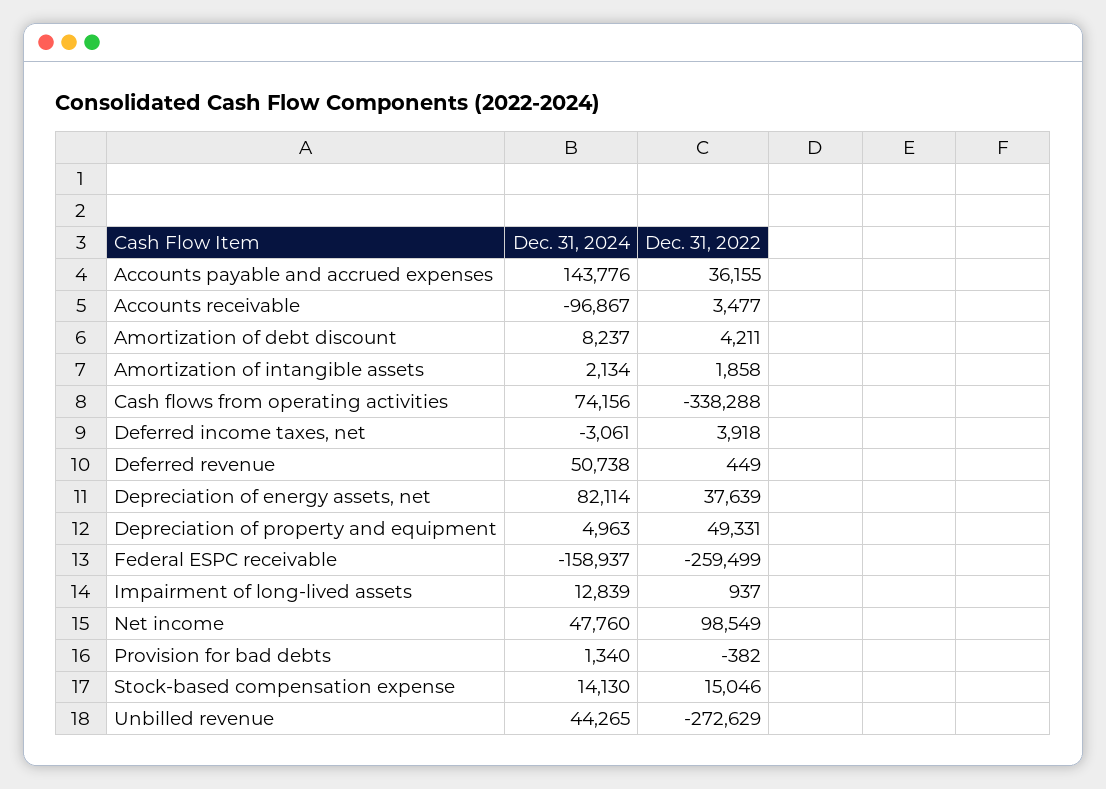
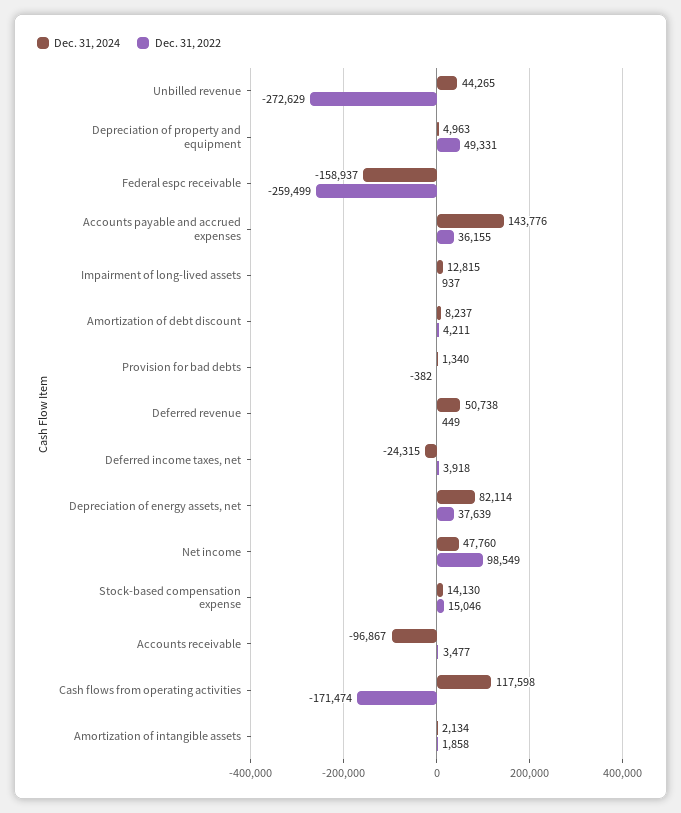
  {
    "Dec. 31, 2024": {
      "Accounts payable and accrued expenses": 143776,
      "Accounts receivable": -96867,
      "Amortization of debt discount": 8237,
      "Amortization of intangible assets": 2134,
-     "Cash flows from operating activities": 74156,
+     "Cash flows from operating activities": 117598,
-     "Deferred income taxes, net": -3061,
+     "Deferred income taxes, net": -24315,
      "Deferred revenue": 50738,
      "Depreciation of energy assets, net": 82114,
      "Depreciation of property and equipment": 4963,
      "Federal ESPC receivable": -158937,
-     "Impairment of long-lived assets": 12839,
+     "Impairment of long-lived assets": 12815,
      "Net income": 47760,
      "Provision for bad debts": 1340,
      "Stock-based compensation expense": 14130,
      "Unbilled revenue": 44265
    },
    "Dec. 31, 2022": {
      "Accounts payable and accrued expenses": 36155,
      "Accounts receivable": 3477,
      "Amortization of debt discount": 4211,
      "Amortization of intangible assets": 1858,
-     "Cash flows from operating activities": -338288,
+     "Cash flows from operating activities": -171474,
      "Deferred income taxes, net": 3918,
      "Deferred revenue": 449,
      "Depreciation of energy assets, net": 37639,
      "Depreciation of property and equipment": 49331,
      "Federal ESPC receivable": -259499,
      "Impairment of long-lived assets": 937,
      "Net income": 98549,
      "Provision for bad debts": -382,
      "Stock-based compensation expense": 15046,
      "Unbilled revenue": -272629
    }
  }

